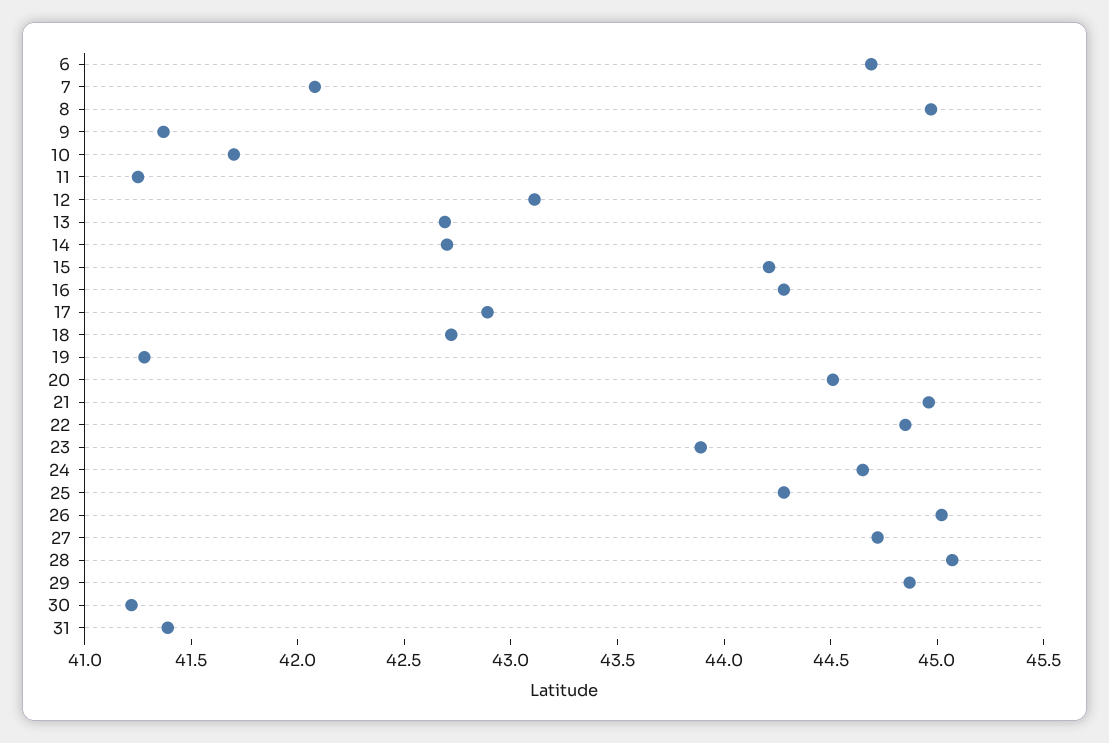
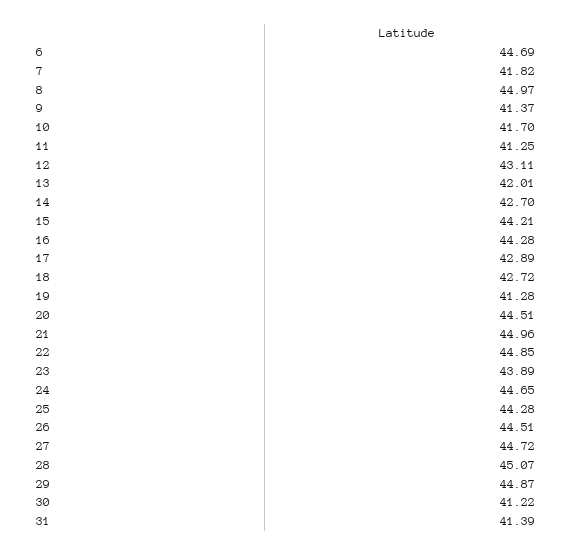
  {
    "6": 44.69,
-   "7": 42.1,
+   "7": 41.82,
    "8": 44.97,
    "9": 41.37,
    "10": 41.7,
    "11": 41.25,
    "12": 43.11,
-   "13": 42.7,
+   "13": 42.01,
    "14": 42.7,
    "15": 44.21,
    "16": 44.28,
    "17": 42.89,
    "18": 42.72,
    "19": 41.28,
    "20": 44.51,
    "21": 44.96,
    "22": 44.85,
    "23": 43.89,
    "24": 44.65,
    "25": 44.28,
-   "26": 45,
+   "26": 44.51,
    "27": 44.72,
    "28": 45.07,
    "29": 44.87,
    "30": 41.22,
    "31": 41.39
  }

